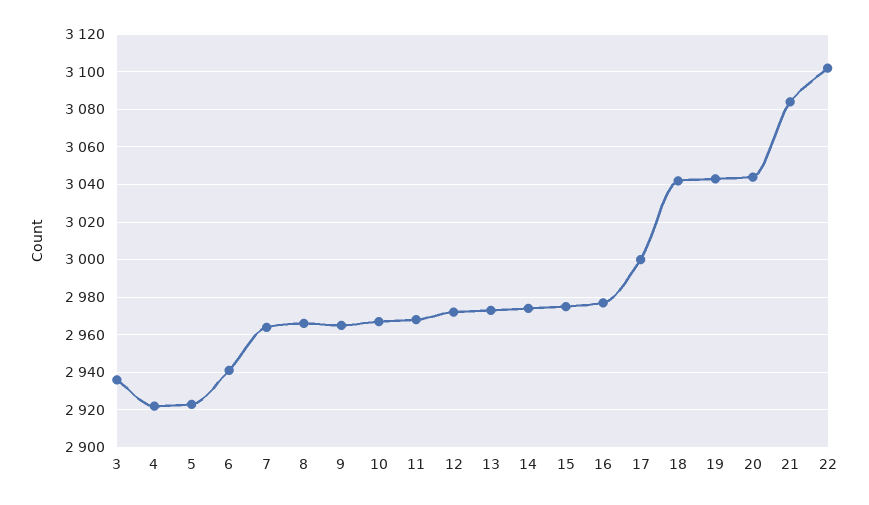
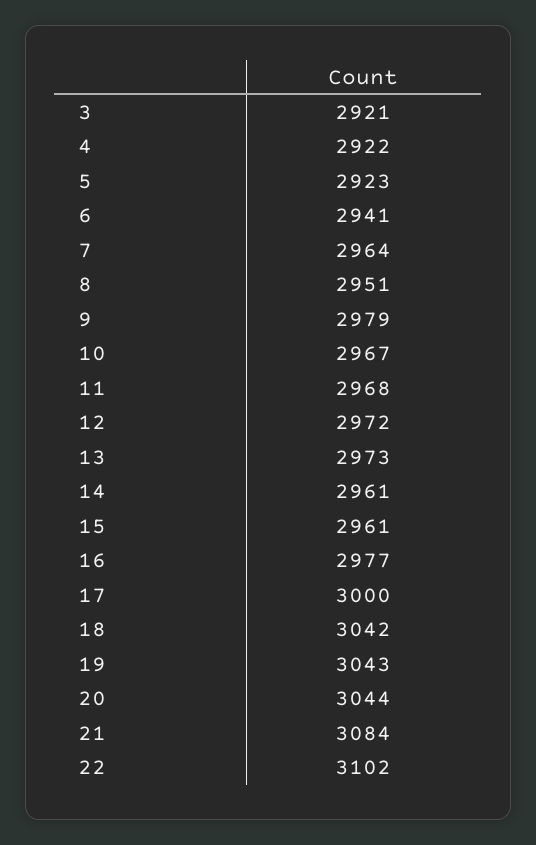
  {
-   "3": 2935,
+   "3": 2921,
    "4": 2922,
    "5": 2923,
    "6": 2941,
    "7": 2964,
-   "8": 2965,
+   "8": 2951,
-   "9": 2965,
+   "9": 2979,
    "10": 2967,
    "11": 2968,
    "12": 2972,
    "13": 2973,
-   "14": 2975,
+   "14": 2961,
-   "15": 2975,
+   "15": 2961,
    "16": 2977,
    "17": 3000,
    "18": 3042,
    "19": 3043,
    "20": 3044,
    "21": 3084,
    "22": 3102
  }

